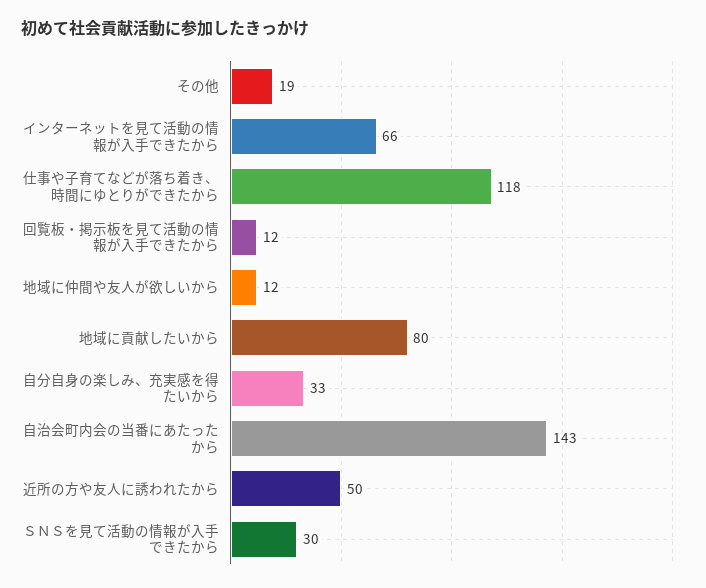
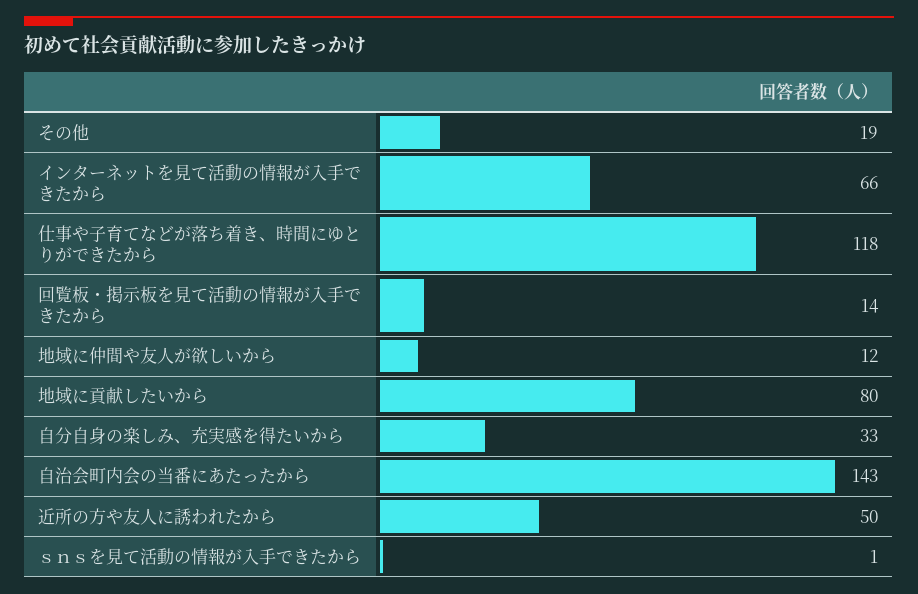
  {
    "その他": 19,
    "インターネットを見て活動の情報が入手できたから": 66,
    "仕事や子育てなどが落ち着き、時間にゆとりができたから": 118,
-   "回覧板・掲示板を見て活動の情報が入手できたから": 12,
+   "回覧板・掲示板を見て活動の情報が入手できたから": 14,
    "地域に仲間や友人が欲しいから": 12,
    "地域に貢献したいから": 80,
    "自分自身の楽しみ、充実感を得たいから": 33,
    "自治会町内会の当番にあたったから": 143,
    "近所の方や友人に誘われたから": 50,
-   "ＳＮＳを見て活動の情報が入手できたから": 30
+   "ＳＮＳを見て活動の情報が入手できたから": 1
  }

